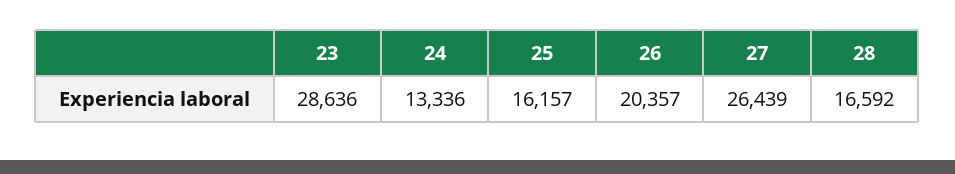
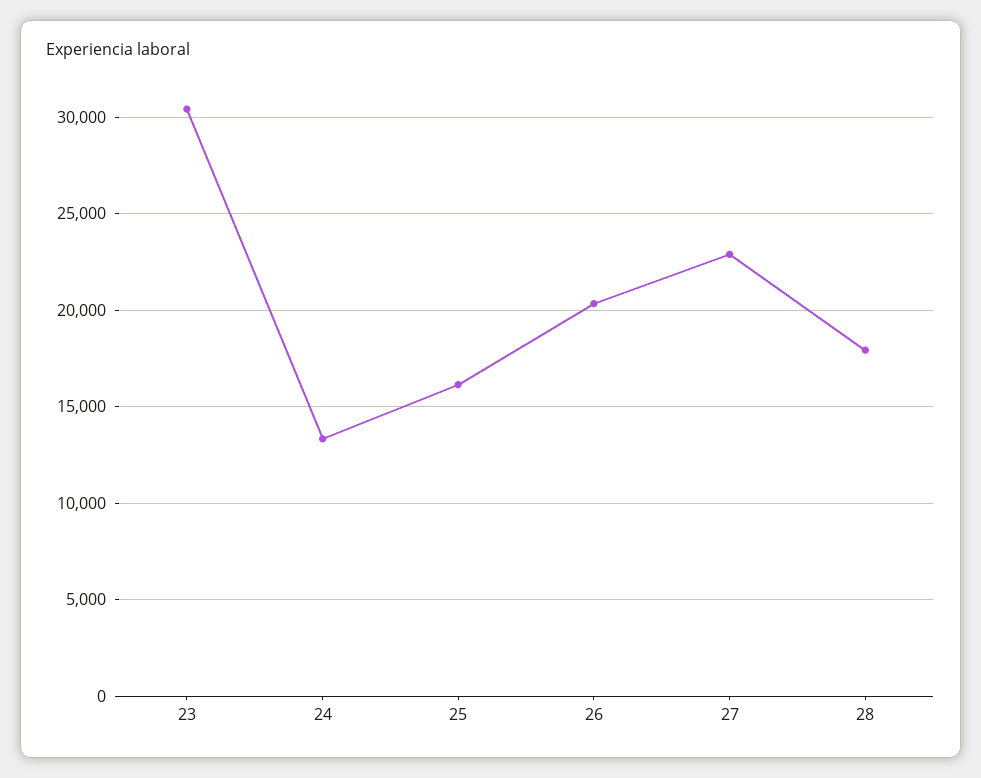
  {
-   "23": 28636,
+   "23": 30500,
    "24": 13336,
    "25": 16157,
    "26": 20357,
-   "27": 26439,
+   "27": 23000,
-   "28": 16592
+   "28": 18000
  }

